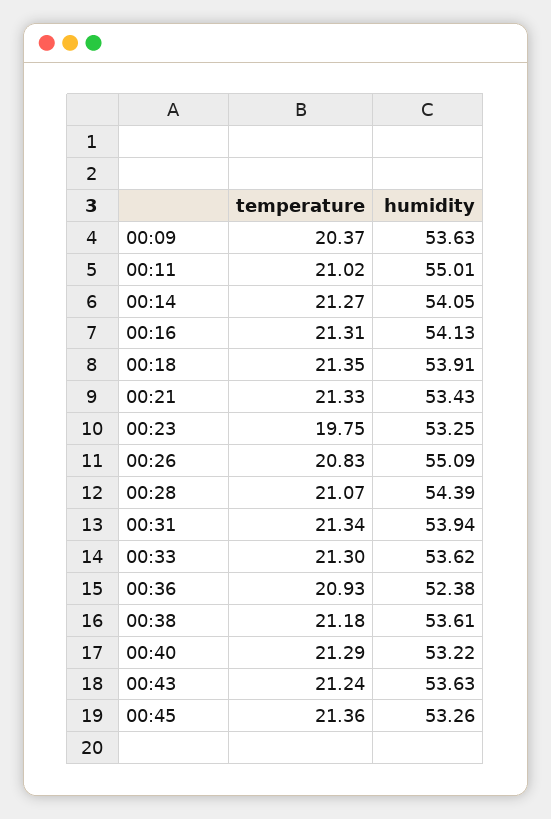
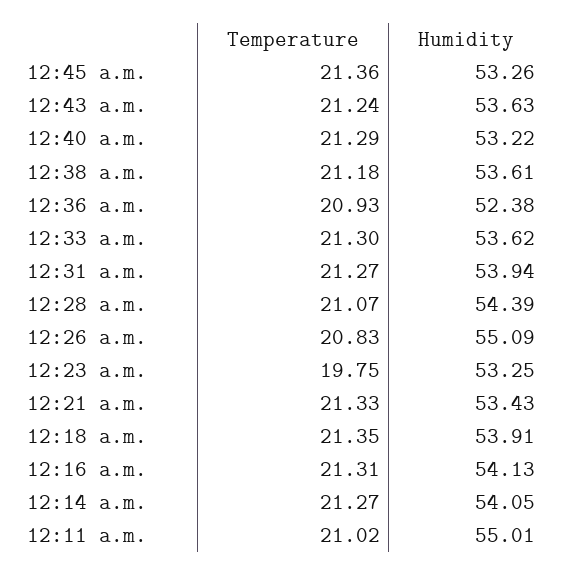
  {
    "temperature": {
-     "00:09": 20.37,
      "00:11": 21.02,
      "00:14": 21.27,
      "00:16": 21.31,
      "00:18": 21.35,
      "00:21": 21.33,
      "00:23": 19.75,
      "00:26": 20.83,
      "00:28": 21.07,
-     "00:31": 21.34,
+     "00:31": 21.27,
      "00:33": 21.3,
      "00:36": 20.93,
      "00:38": 21.18,
      "00:40": 21.29,
      "00:43": 21.24,
      "00:45": 21.36
    },
    "humidity": {
-     "00:09": 53.63,
      "00:11": 55.01,
      "00:14": 54.05,
      "00:16": 54.13,
      "00:18": 53.91,
      "00:21": 53.43,
      "00:23": 53.25,
      "00:26": 55.09,
      "00:28": 54.39,
      "00:31": 53.94,
      "00:33": 53.62,
      "00:36": 52.38,
      "00:38": 53.61,
      "00:40": 53.22,
      "00:43": 53.63,
      "00:45": 53.26
    }
  }

